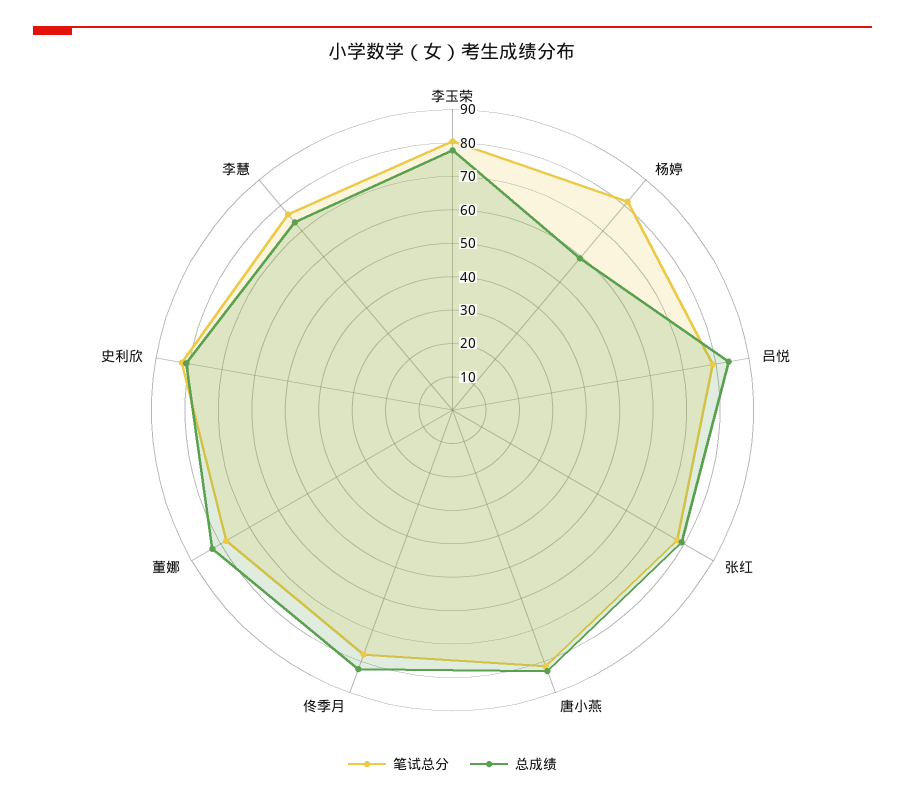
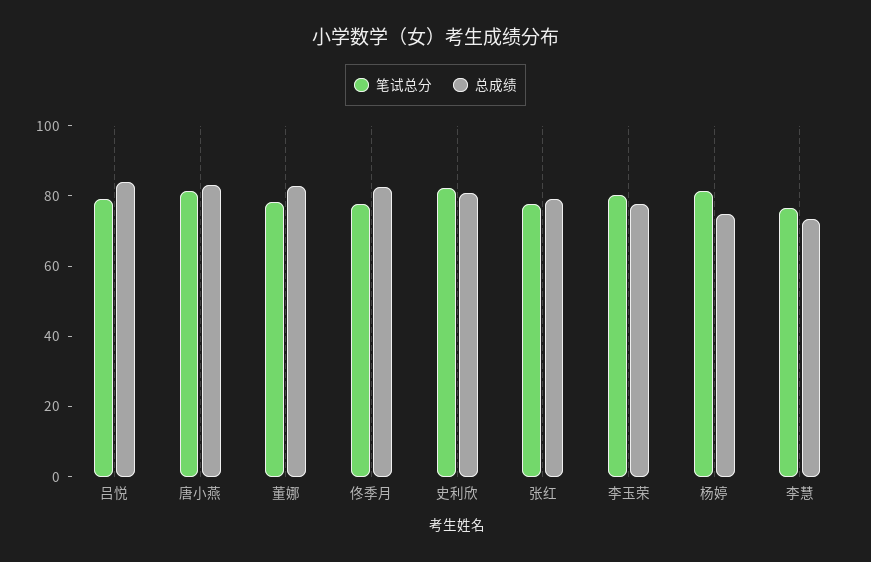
  {
    "笔试总分": {
      "李玉荣": 80,
      "杨婷": 82.5,
      "吕悦": 80,
      "张红": 77.5,
      "唐小燕": 82.5,
      "佟季月": 77.5,
      "董娜": 77.5,
      "史利欣": 82.5,
      "李慧": 77.5
    },
    "总成绩": {
      "李玉荣": 77.5,
-     "杨婷": 60,
+     "杨婷": 75,
      "吕悦": 85,
      "张红": 80,
      "唐小燕": 82.5,
      "佟季月": 82.5,
      "董娜": 82.5,
      "史利欣": 80,
      "李慧": 72.5
    }
  }

